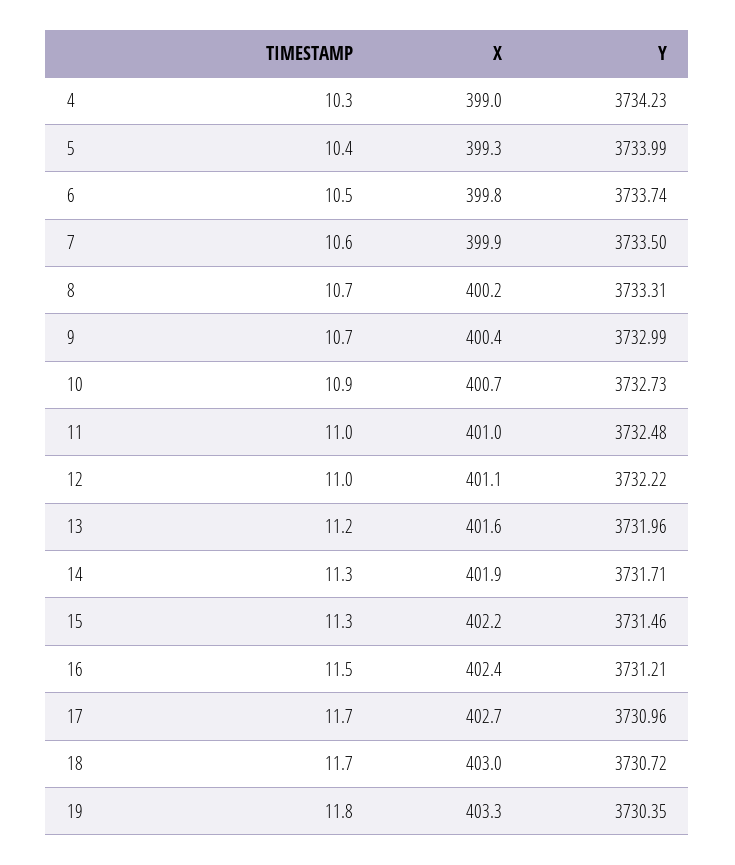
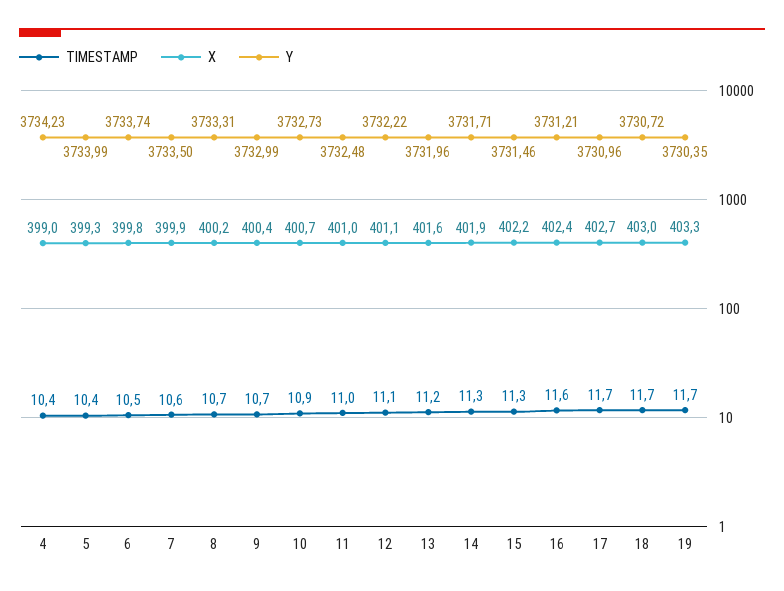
  {
    "TIMESTAMP": {
-     "4": 10.3,
+     "4": 10.4,
      "5": 10.4,
      "6": 10.5,
      "7": 10.6,
      "8": 10.7,
      "9": 10.7,
      "10": 10.9,
      "11": 11,
-     "12": 11,
+     "12": 11.1,
      "13": 11.2,
      "14": 11.3,
      "15": 11.3,
-     "16": 11.5,
+     "16": 11.6,
      "17": 11.7,
      "18": 11.7,
-     "19": 11.8
+     "19": 11.7
    },
    "X": {
      "4": 399,
      "5": 399.3,
      "6": 399.8,
      "7": 399.9,
      "8": 400.2,
      "9": 400.4,
      "10": 400.7,
      "11": 401,
      "12": 401.1,
      "13": 401.6,
      "14": 401.9,
      "15": 402.2,
      "16": 402.4,
      "17": 402.7,
      "18": 403,
      "19": 403.3
    },
    "Y": {
      "4": 3734.23,
      "5": 3733.99,
      "6": 3733.74,
      "7": 3733.5,
      "8": 3733.31,
      "9": 3732.99,
      "10": 3732.73,
      "11": 3732.48,
      "12": 3732.22,
      "13": 3731.96,
      "14": 3731.71,
      "15": 3731.46,
      "16": 3731.21,
      "17": 3730.96,
      "18": 3730.72,
      "19": 3730.35
    }
  }

